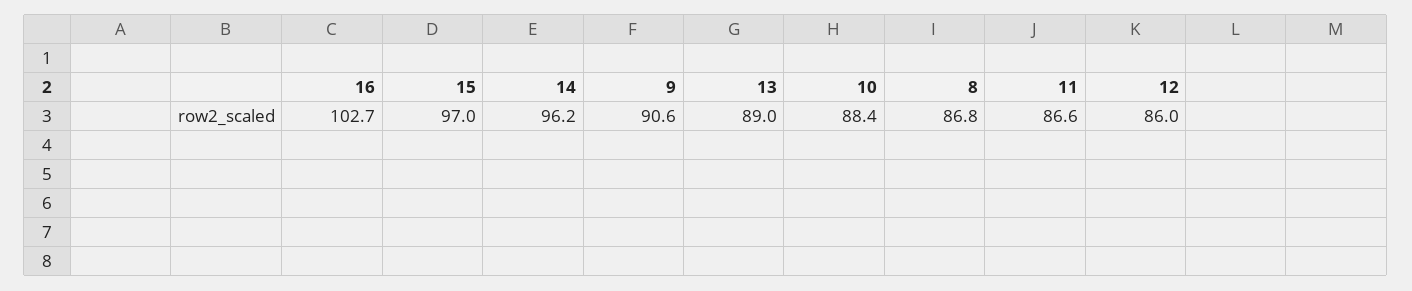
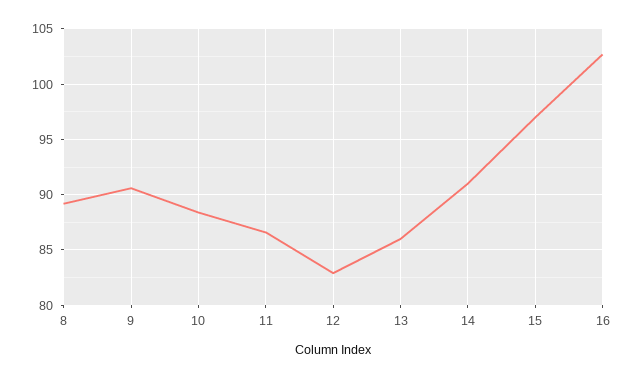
  {
    "16": 102.7,
    "15": 97,
-   "14": 96.2,
+   "14": 91,
    "9": 90.6,
-   "13": 89,
+   "13": 86,
    "10": 88.4,
-   "8": 86.8,
+   "8": 89,
    "11": 86.6,
-   "12": 86
+   "12": 83
  }

